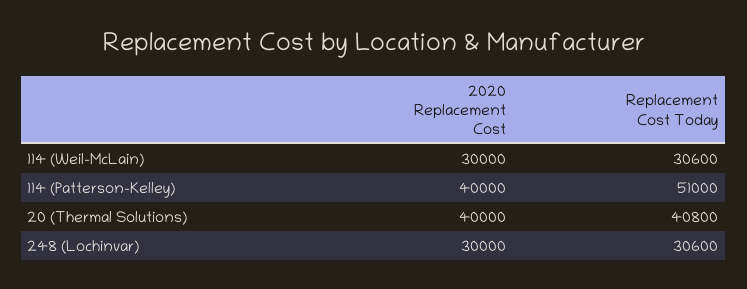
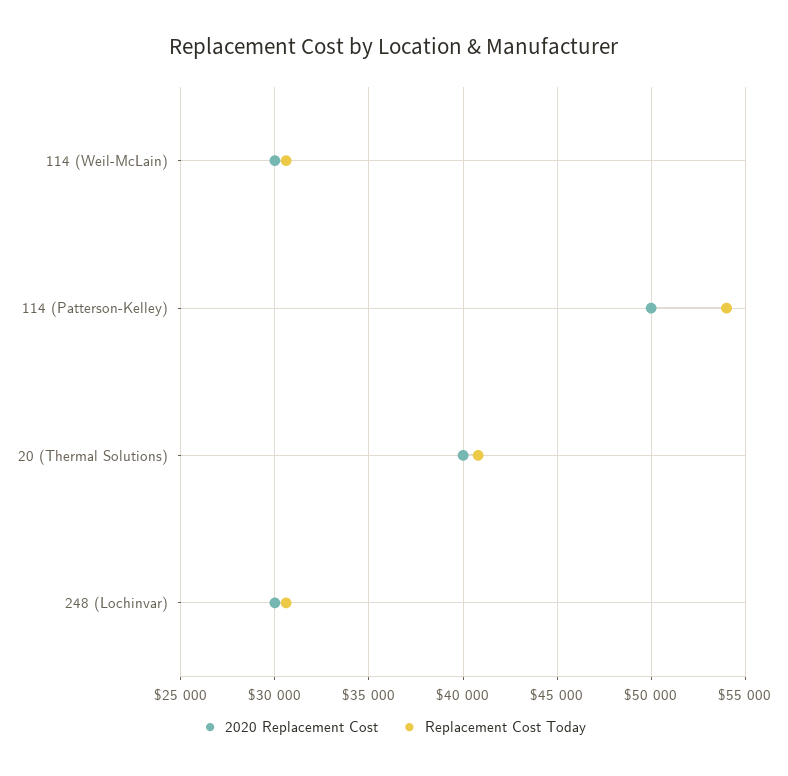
  {
    "2020 Replacement Cost": {
      "114 (Weil-McLain)": 30000,
-     "114 (Patterson-Kelley)": 40000,
+     "114 (Patterson-Kelley)": 50000,
      "20 (Thermal Solutions)": 40000,
      "248 (Lochinvar)": 30000
    },
    "Replacement Cost Today": {
      "114 (Weil-McLain)": 30600,
-     "114 (Patterson-Kelley)": 51000,
+     "114 (Patterson-Kelley)": 54000,
      "20 (Thermal Solutions)": 40800,
      "248 (Lochinvar)": 30600
    }
  }

